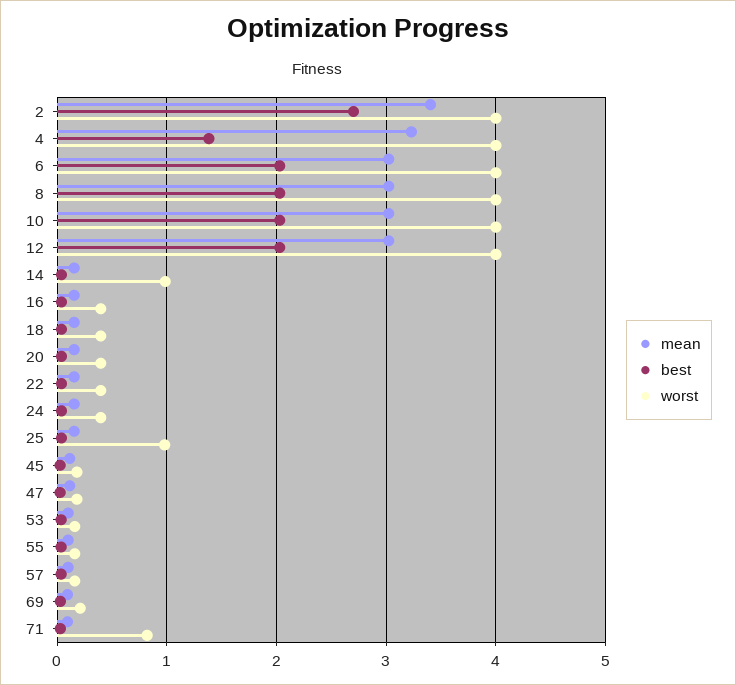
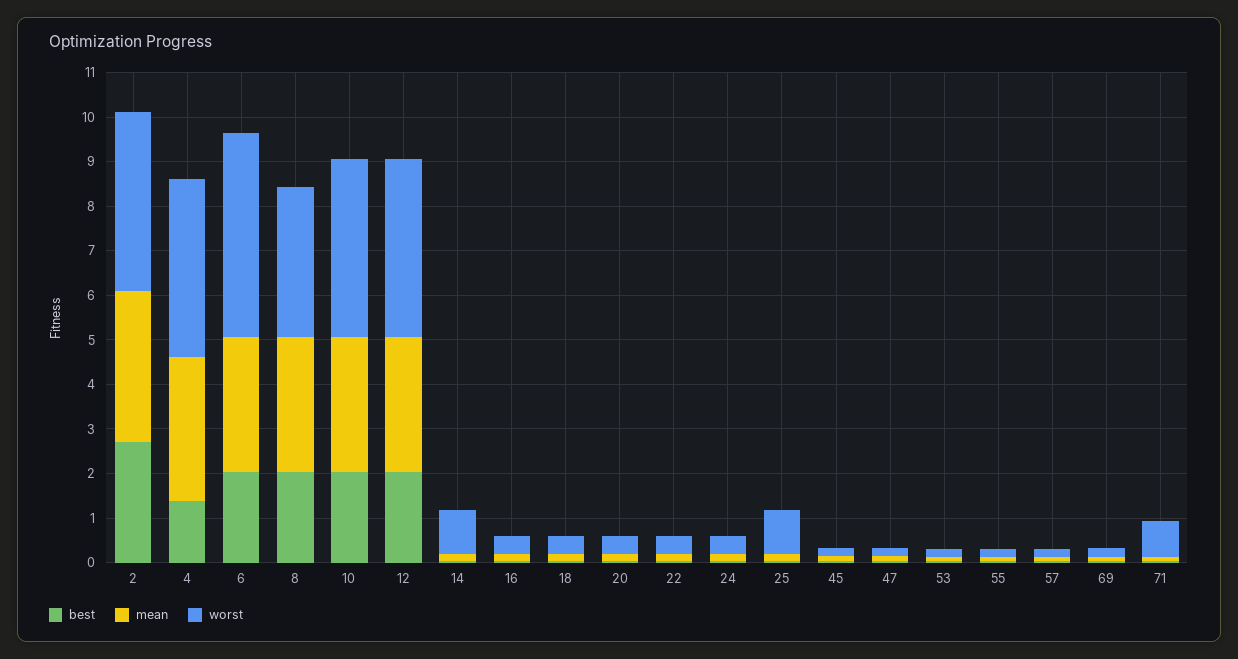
  {
    "mean": {
      "2": 3.4,
      "4": 3.2,
      "6": 3,
      "8": 3,
      "10": 3,
      "12": 3,
      "14": 0.2,
      "16": 0.2,
      "18": 0.2,
      "20": 0.2,
      "22": 0.2,
      "24": 0.2,
      "25": 0.2,
      "45": 0.1,
      "47": 0.1,
      "53": 0.1,
      "55": 0.1,
      "57": 0.1,
      "69": 0.1,
      "71": 0.1
    },
    "best": {
      "2": 2.7,
      "4": 1.4,
      "6": 2,
      "8": 2,
      "10": 2,
      "12": 2,
      "14": 0,
      "16": 0,
      "18": 0,
      "20": 0,
      "22": 0,
      "24": 0,
      "25": 0,
      "45": 0,
      "47": 0,
      "53": 0,
      "55": 0,
      "57": 0,
      "69": 0,
      "71": 0
    },
    "worst": {
      "2": 4,
      "4": 4,
-     "6": 4,
+     "6": 4.6,
-     "8": 4,
+     "8": 3.4,
      "10": 4,
      "12": 4,
      "14": 1,
      "16": 0.4,
      "18": 0.4,
      "20": 0.4,
      "22": 0.4,
      "24": 0.4,
      "25": 1,
      "45": 0.2,
      "47": 0.2,
      "53": 0.2,
      "55": 0.2,
      "57": 0.2,
      "69": 0.2,
      "71": 0.8
    }
  }

